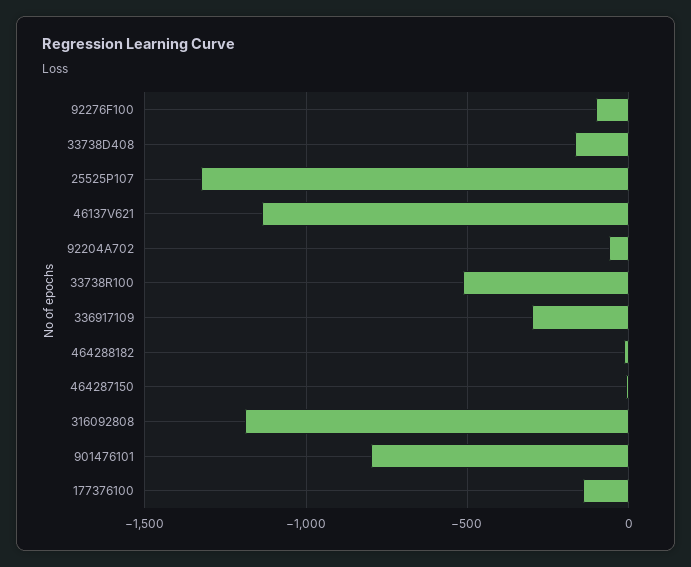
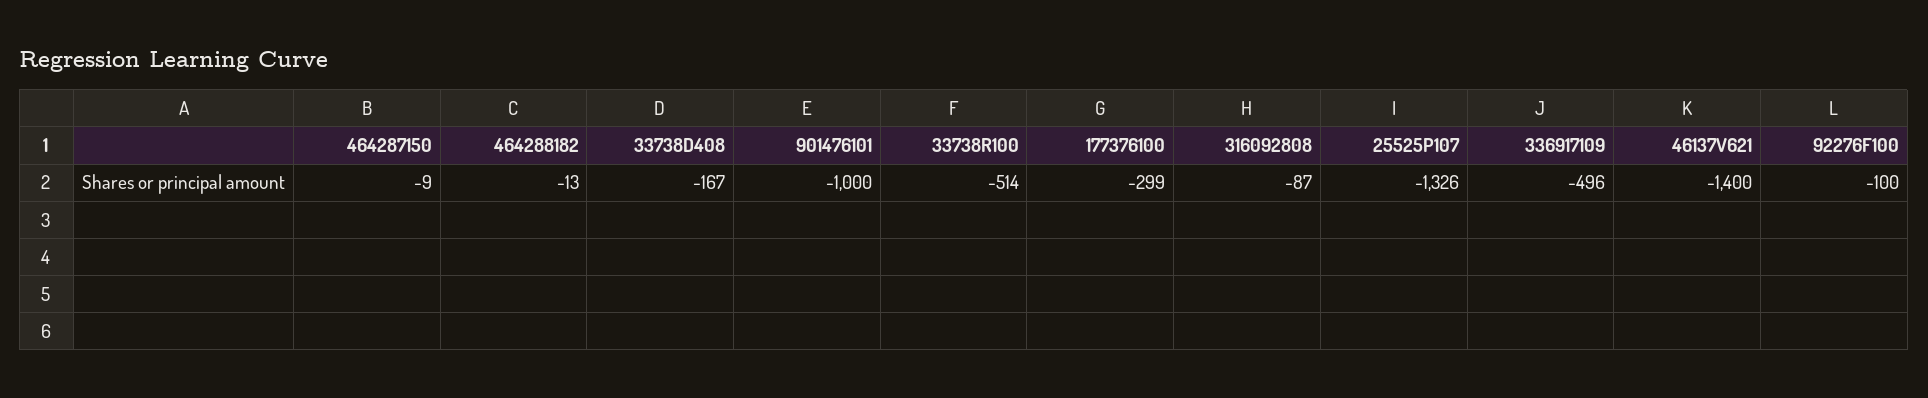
  {
    "92276F100": -100,
    "33738D408": -167,
    "25525P107": -1326,
-   "46137V621": -1150,
+   "46137V621": -1400,
-   "92204A702": -50,
    "33738R100": -514,
-   "336917109": -300,
+   "336917109": -496,
    "464288182": -13,
    "464287150": -9,
-   "316092808": -1200,
+   "316092808": -87,
-   "901476101": -800,
+   "901476101": -1000,
-   "177376100": -150
+   "177376100": -299
  }

